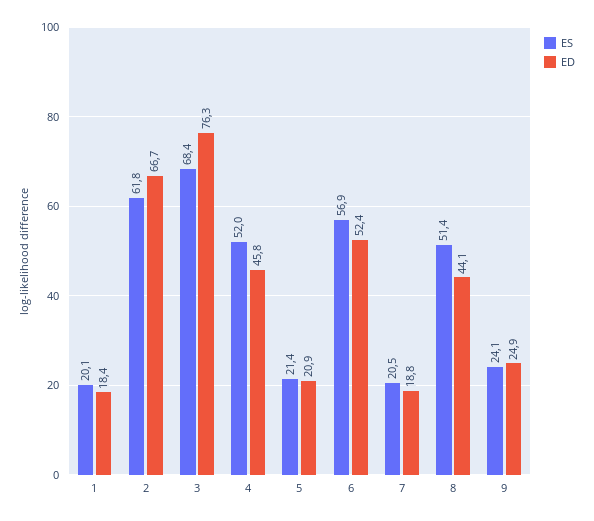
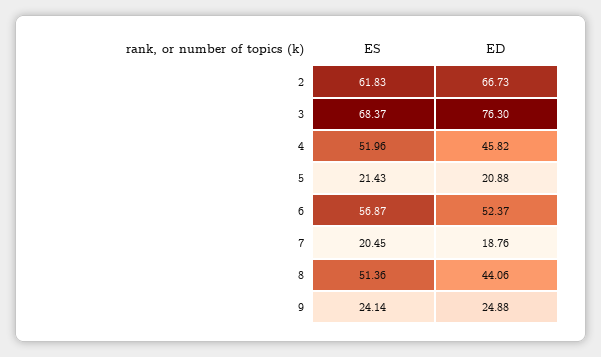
  {
    "ES": {
-     "1": 20.1,
      "2": 61.83,
      "3": 68.37,
      "4": 51.96,
      "5": 21.43,
      "6": 56.87,
      "7": 20.45,
      "8": 51.36,
      "9": 24.14
    },
    "ED": {
-     "1": 18.4,
      "2": 66.73,
      "3": 76.3,
      "4": 45.82,
      "5": 20.88,
      "6": 52.37,
      "7": 18.76,
      "8": 44.06,
      "9": 24.88
    }
  }

